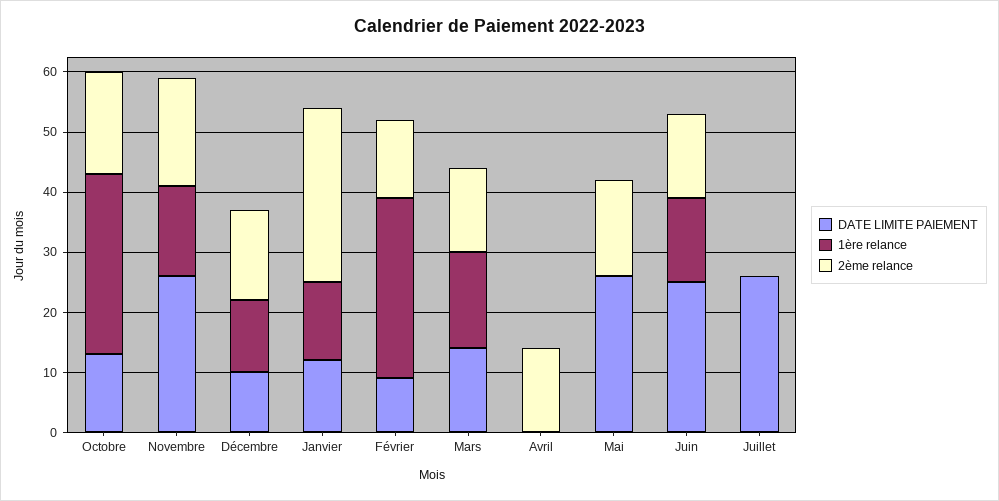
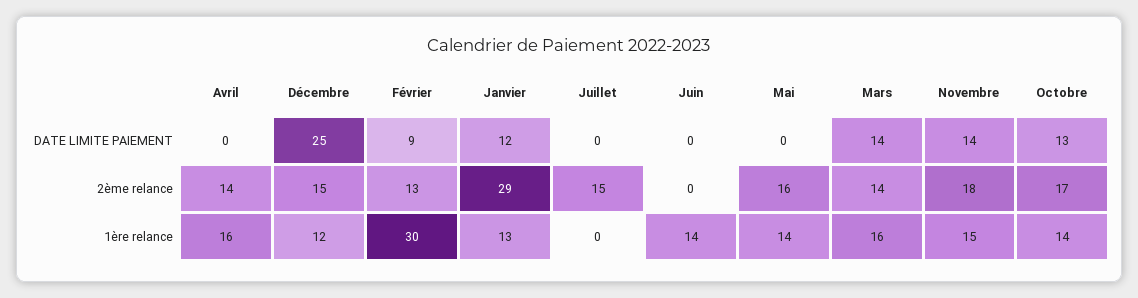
  {
    "DATE LIMITE PAIEMENT": {
      "Octobre": 13,
-     "Novembre": 25,
+     "Novembre": 14,
-     "Décembre": 10,
+     "Décembre": 25,
      "Janvier": 12,
      "Février": 9,
      "Mars": 14,
      "Avril": 0,
-     "Mai": 25,
+     "Mai": 0,
-     "Juin": 25,
+     "Juin": 0,
-     "Juillet": 25
+     "Juillet": 0
    },
    "1ère relance": {
-     "Octobre": 30,
+     "Octobre": 14,
      "Novembre": 15,
      "Décembre": 12,
      "Janvier": 13,
      "Février": 30,
      "Mars": 16,
-     "Avril": 0,
+     "Avril": 16,
-     "Mai": 0,
+     "Mai": 14,
      "Juin": 14,
      "Juillet": 0
    },
    "2ème relance": {
      "Octobre": 17,
      "Novembre": 18,
      "Décembre": 15,
      "Janvier": 29,
      "Février": 13,
      "Mars": 14,
      "Avril": 14,
      "Mai": 16,
-     "Juin": 15,
+     "Juin": 0,
-     "Juillet": 0
+     "Juillet": 15
    }
  }

